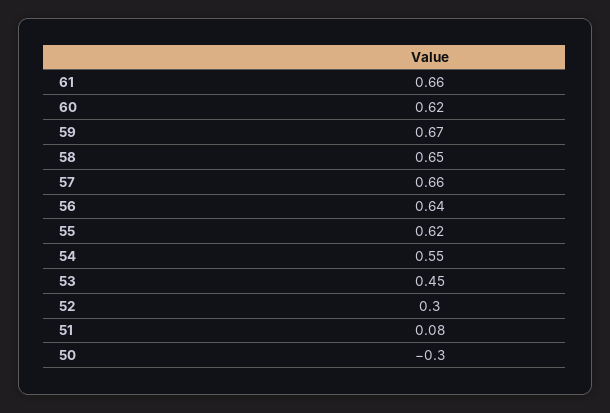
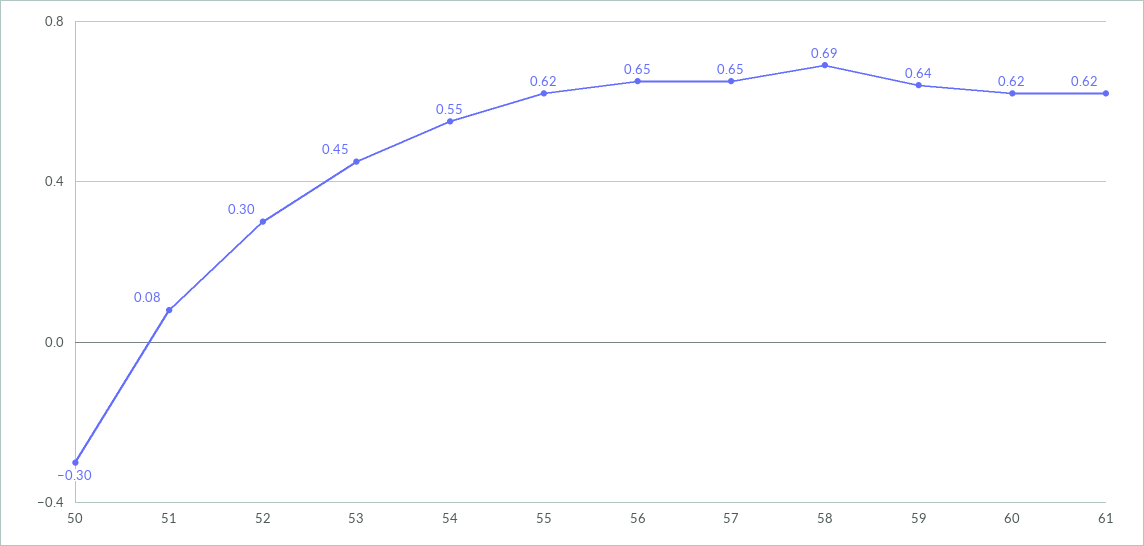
  {
-   "61": 0.66,
+   "61": 0.62,
    "60": 0.62,
-   "59": 0.67,
+   "59": 0.64,
-   "58": 0.65,
+   "58": 0.69,
-   "57": 0.66,
+   "57": 0.65,
-   "56": 0.64,
+   "56": 0.65,
    "55": 0.62,
    "54": 0.55,
    "53": 0.45,
    "52": 0.3,
    "51": 0.08,
    "50": -0.3
  }

